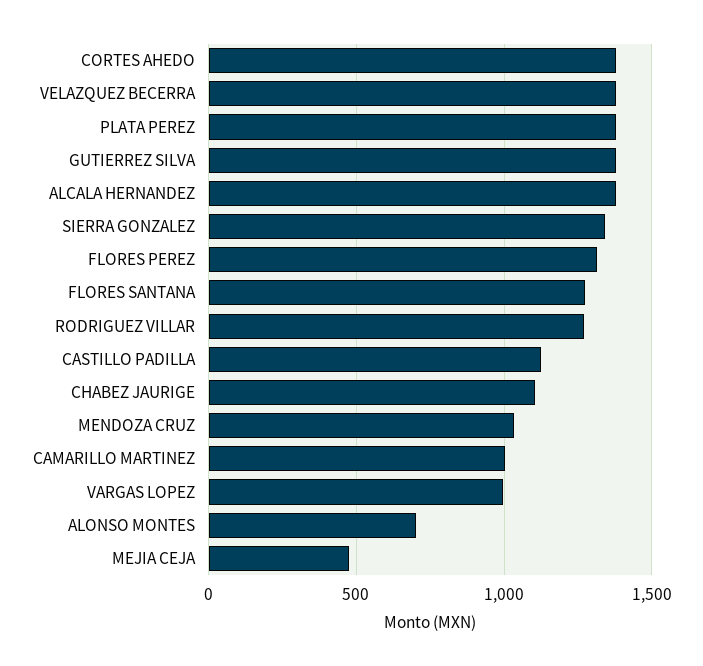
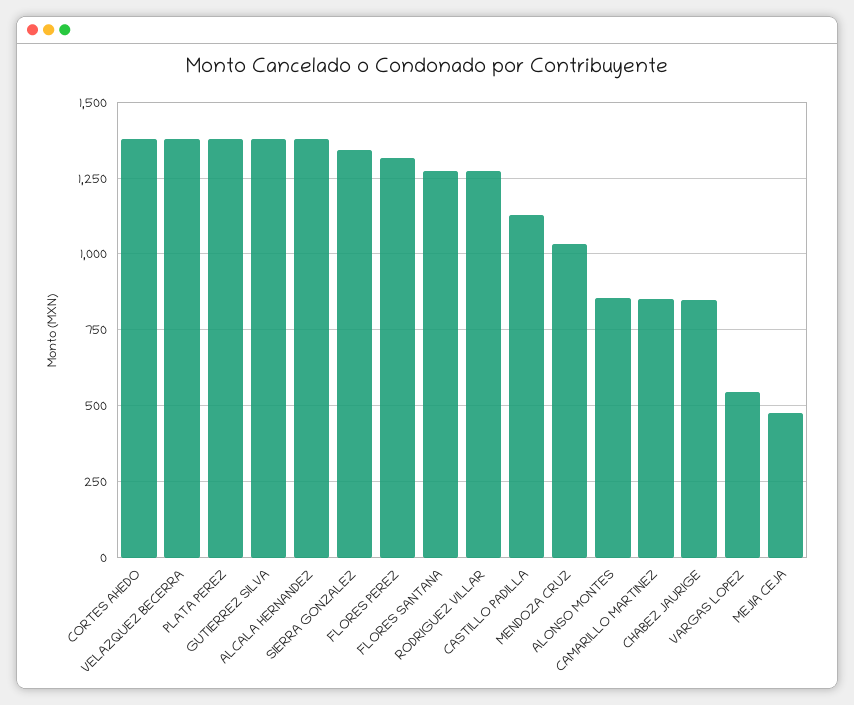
  {
    "CORTES AHEDO": 1375,
    "VELAZQUEZ BECERRA": 1375,
    "PLATA PEREZ": 1375,
    "GUTIERREZ SILVA": 1375,
    "ALCALA HERNANDEZ": 1375,
    "SIERRA GONZALEZ": 1350,
    "FLORES PEREZ": 1325,
    "FLORES SANTANA": 1275,
    "RODRIGUEZ VILLAR": 1275,
    "CASTILLO PADILLA": 1125,
-   "CHABEZ JAURIGE": 1100,
+   "CHABEZ JAURIGE": 850,
    "MENDOZA CRUZ": 1025,
-   "CAMARILLO MARTINEZ": 1000,
+   "CAMARILLO MARTINEZ": 850,
-   "VARGAS LOPEZ": 1000,
+   "VARGAS LOPEZ": 550,
-   "ALONSO MONTES": 700,
+   "ALONSO MONTES": 850,
    "MEJIA CEJA": 475
  }

